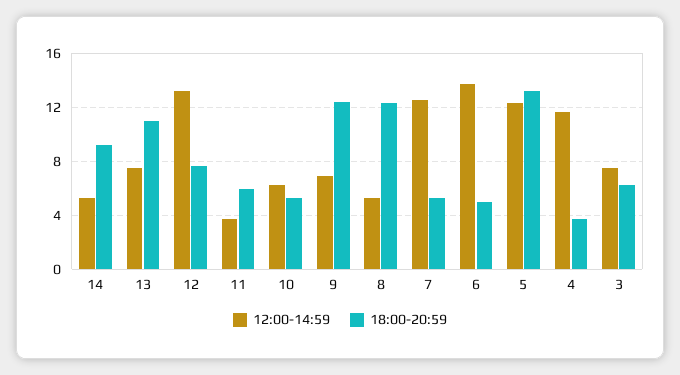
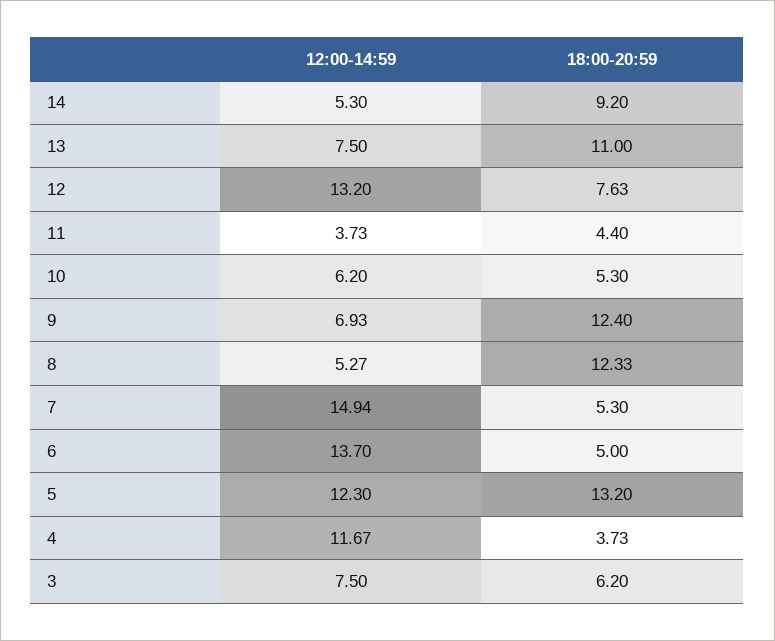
  {
    "12:00-14:59": {
      "14": 5.3,
      "13": 7.5,
      "12": 13.2,
      "11": 3.73,
      "10": 6.2,
      "9": 6.93,
      "8": 5.27,
-     "7": 12.5,
+     "7": 14.94,
      "6": 13.7,
      "5": 12.3,
      "4": 11.67,
      "3": 7.5
    },
    "18:00-20:59": {
      "14": 9.2,
      "13": 11,
      "12": 7.63,
-     "11": 6,
+     "11": 4.4,
      "10": 5.3,
      "9": 12.4,
      "8": 12.33,
      "7": 5.3,
      "6": 5,
      "5": 13.2,
      "4": 3.73,
      "3": 6.2
    }
  }

